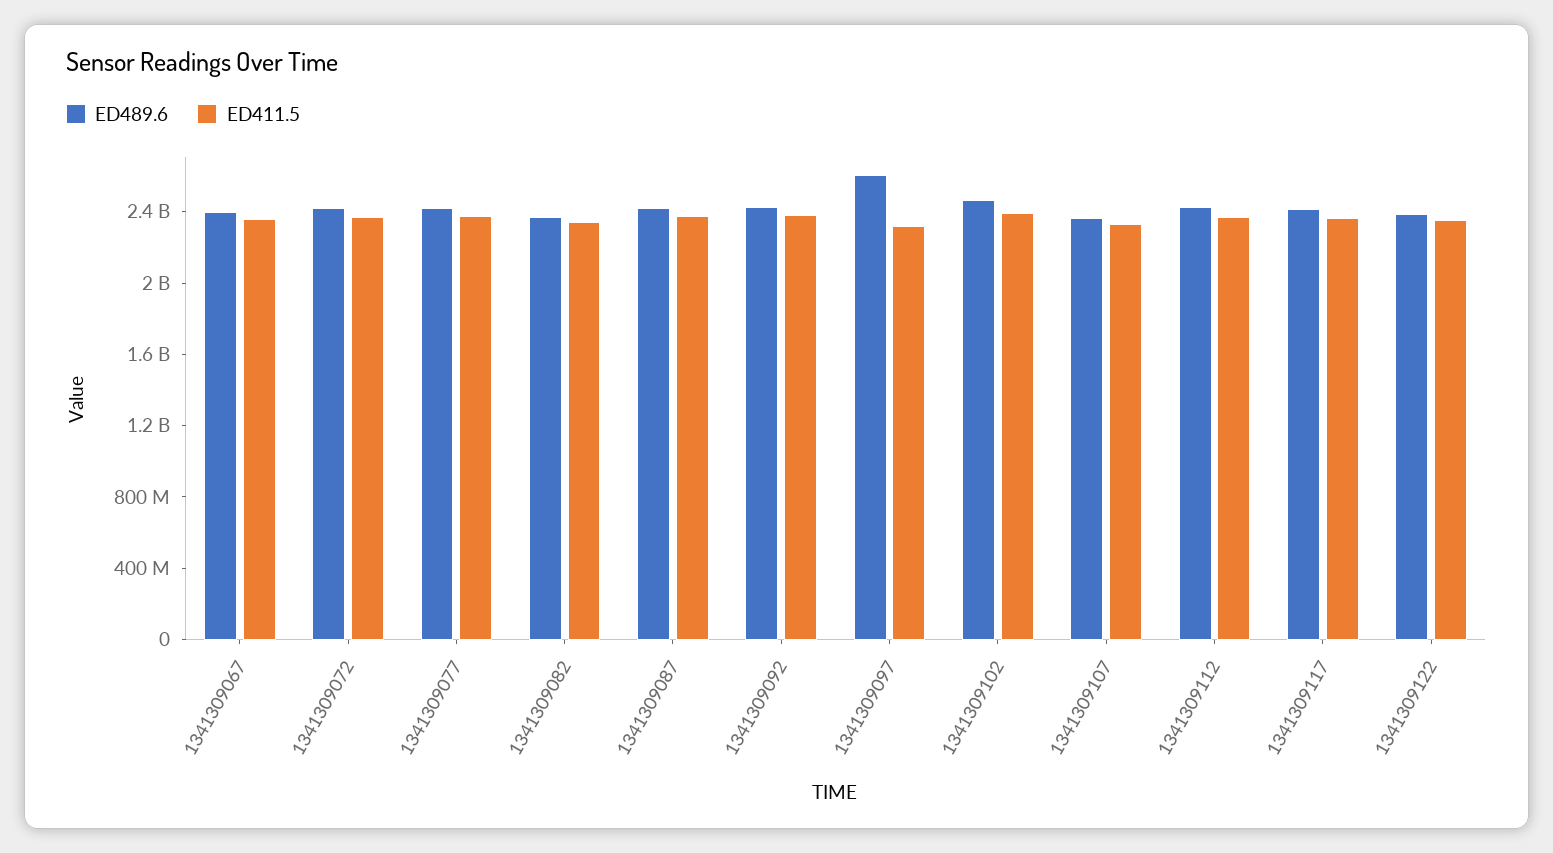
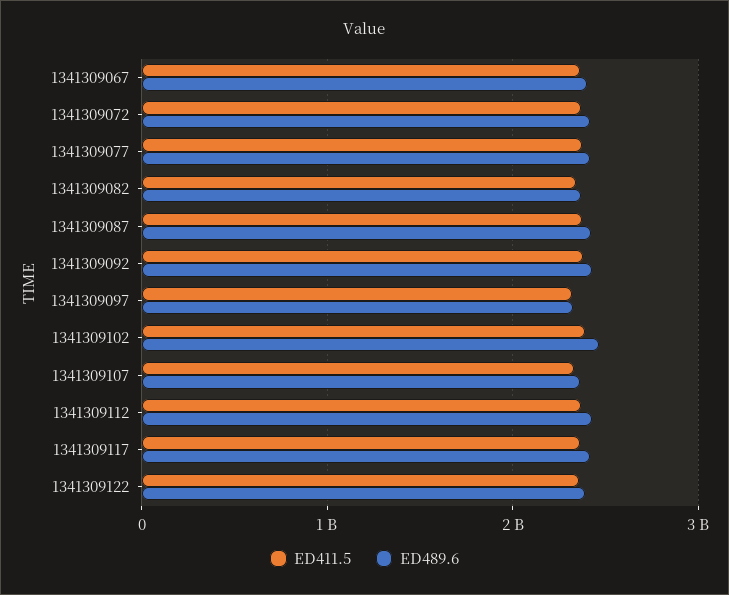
  {
    "ED489.6": {
      "1341309067": 2400000000,
      "1341309072": 2400000000,
      "1341309077": 2400000000,
      "1341309082": 2400000000,
      "1341309087": 2400000000,
      "1341309092": 2400000000,
-     "1341309097": 2600000000,
+     "1341309097": 2300000000,
      "1341309102": 2500000000,
      "1341309107": 2400000000,
      "1341309112": 2400000000,
      "1341309117": 2400000000,
      "1341309122": 2400000000
    },
    "ED411.5": {
      "1341309067": 2400000000,
      "1341309072": 2400000000,
      "1341309077": 2400000000,
      "1341309082": 2300000000,
      "1341309087": 2400000000,
      "1341309092": 2400000000,
      "1341309097": 2300000000,
      "1341309102": 2400000000,
      "1341309107": 2300000000,
      "1341309112": 2400000000,
      "1341309117": 2400000000,
      "1341309122": 2400000000
    }
  }

